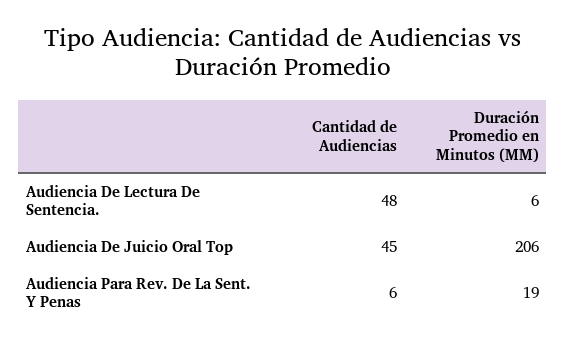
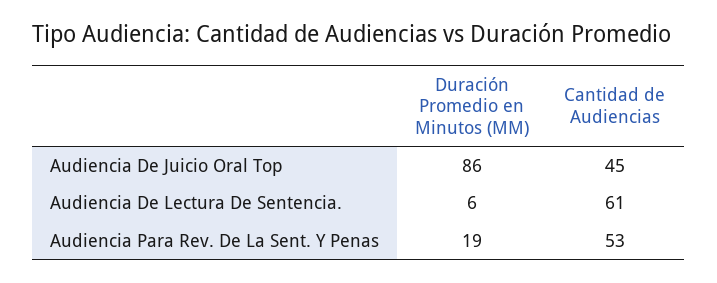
  {
    "Cantidad de Audiencias": {
-     "Audiencia De Lectura De Sentencia.": 48,
+     "Audiencia De Lectura De Sentencia.": 61,
      "Audiencia De Juicio Oral Top": 45,
-     "Audiencia Para Rev. De La Sent. Y Penas": 6
+     "Audiencia Para Rev. De La Sent. Y Penas": 53
    },
    "Duración Promedio en Minutos (MM)": {
      "Audiencia De Lectura De Sentencia.": 6,
-     "Audiencia De Juicio Oral Top": 206,
+     "Audiencia De Juicio Oral Top": 86,
      "Audiencia Para Rev. De La Sent. Y Penas": 19
    }
  }

